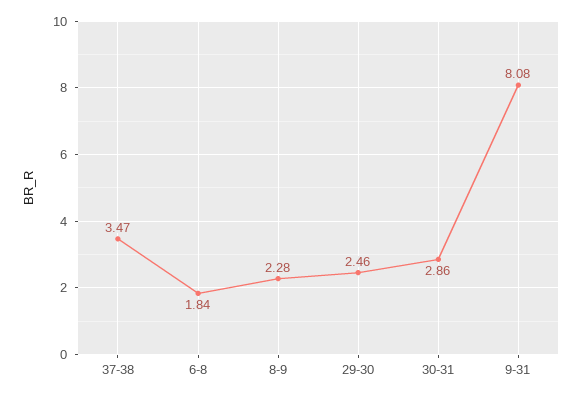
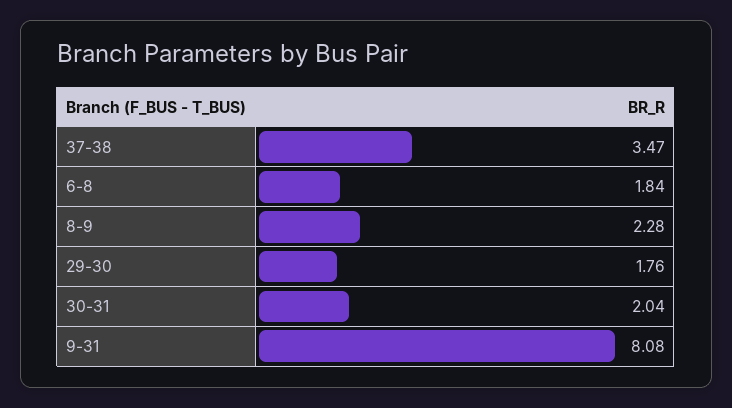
  {
    "37-38": 3.47,
    "6-8": 1.84,
    "8-9": 2.28,
-   "29-30": 2.46,
+   "29-30": 1.76,
-   "30-31": 2.86,
+   "30-31": 2.04,
    "9-31": 8.08
  }

